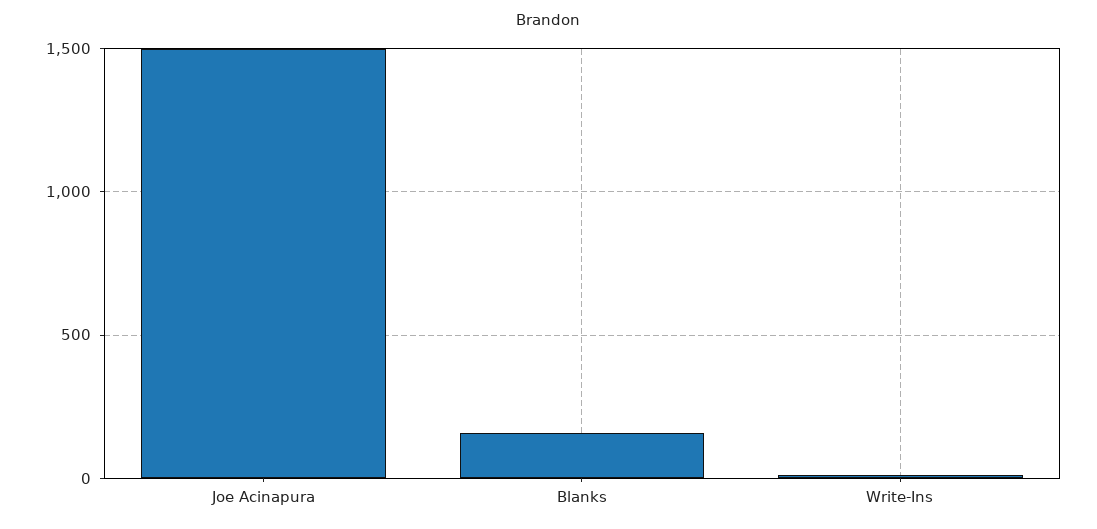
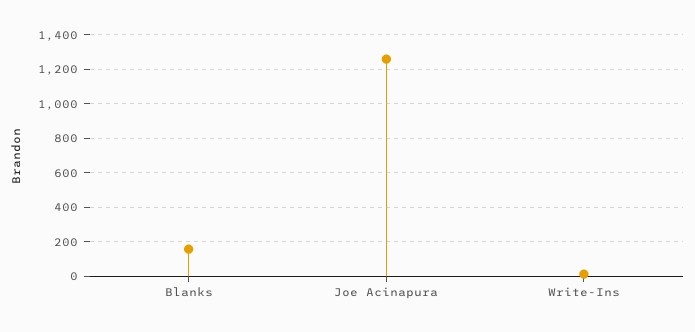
  {
-   "Joe Acinapura": 1500,
+   "Joe Acinapura": 1250,
    "Blanks": 150,
    "Write-Ins": 0
  }

